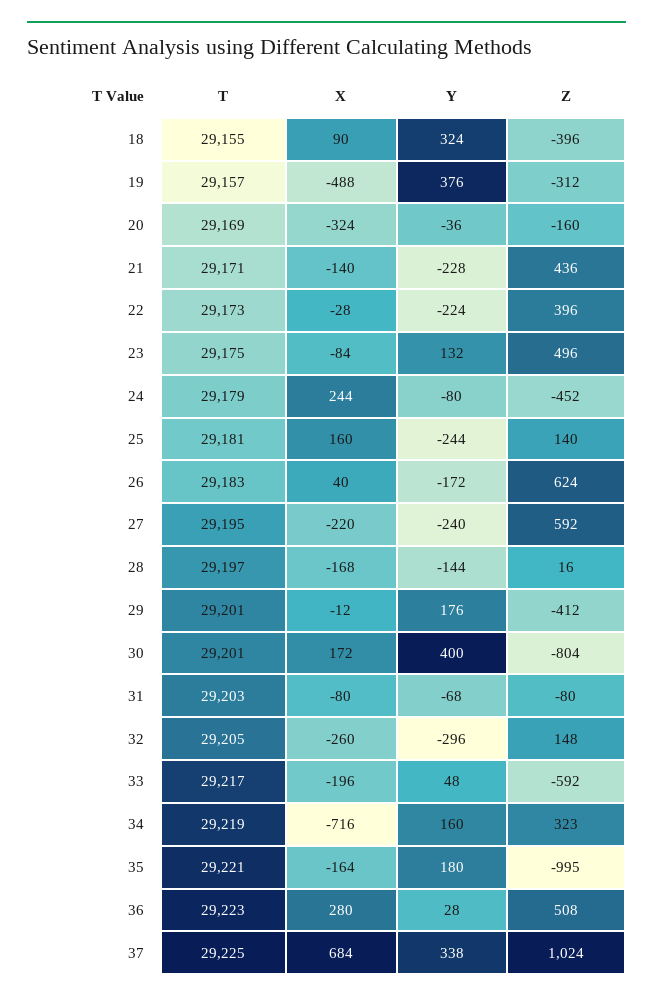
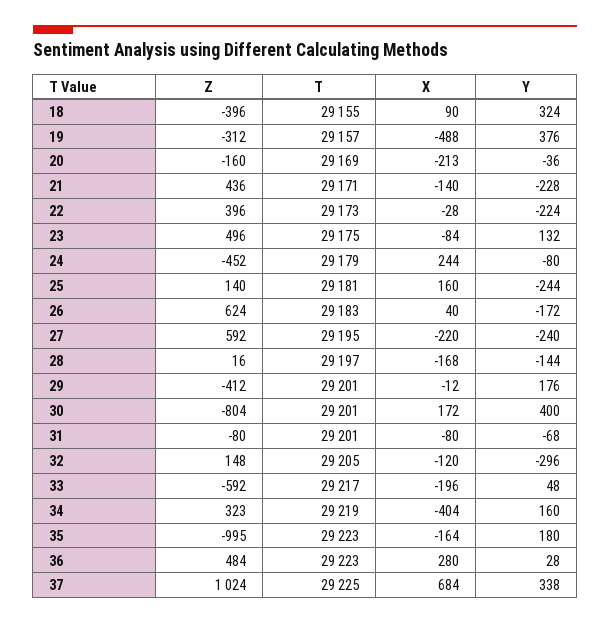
  {
    "T": {
      "18": 29155,
      "19": 29157,
      "20": 29169,
      "21": 29171,
      "22": 29173,
      "23": 29175,
      "24": 29179,
      "25": 29181,
      "26": 29183,
      "27": 29195,
      "28": 29197,
      "29": 29201,
      "30": 29201,
-     "31": 29203,
+     "31": 29201,
      "32": 29205,
      "33": 29217,
      "34": 29219,
-     "35": 29221,
+     "35": 29223,
      "36": 29223,
      "37": 29225
    },
    "X": {
      "18": 90,
      "19": -488,
-     "20": -324,
+     "20": -213,
      "21": -140,
      "22": -28,
      "23": -84,
      "24": 244,
      "25": 160,
      "26": 40,
      "27": -220,
      "28": -168,
      "29": -12,
      "30": 172,
      "31": -80,
-     "32": -260,
+     "32": -120,
      "33": -196,
-     "34": -716,
+     "34": -404,
      "35": -164,
      "36": 280,
      "37": 684
    },
    "Y": {
      "18": 324,
      "19": 376,
      "20": -36,
      "21": -228,
      "22": -224,
      "23": 132,
      "24": -80,
      "25": -244,
      "26": -172,
      "27": -240,
      "28": -144,
      "29": 176,
      "30": 400,
      "31": -68,
      "32": -296,
      "33": 48,
      "34": 160,
      "35": 180,
      "36": 28,
      "37": 338
    },
    "Z": {
      "18": -396,
      "19": -312,
      "20": -160,
      "21": 436,
      "22": 396,
      "23": 496,
      "24": -452,
      "25": 140,
      "26": 624,
      "27": 592,
      "28": 16,
      "29": -412,
      "30": -804,
      "31": -80,
      "32": 148,
      "33": -592,
      "34": 323,
      "35": -995,
-     "36": 508,
+     "36": 484,
      "37": 1024
    }
  }

